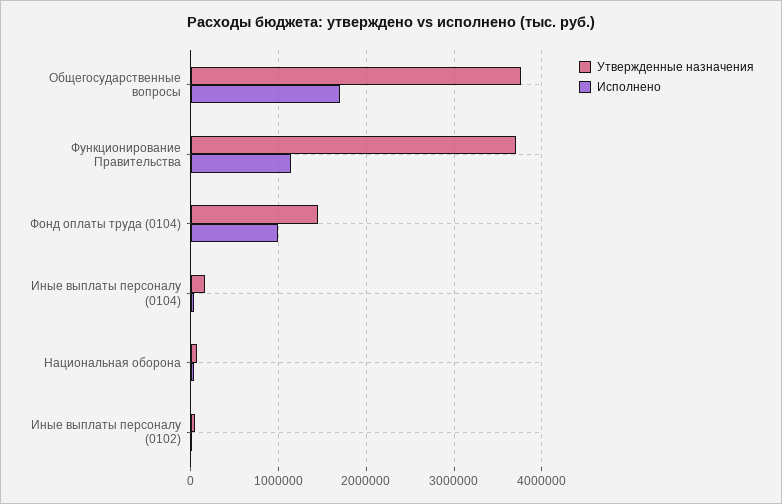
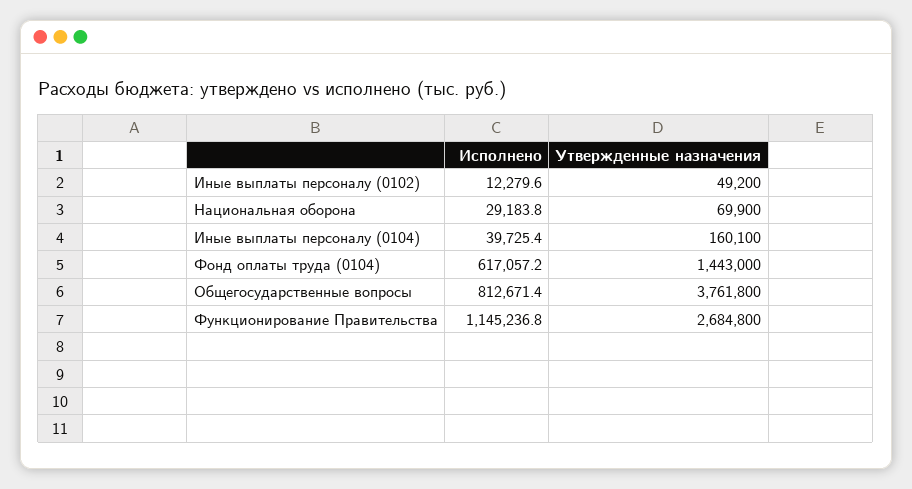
  {
    "Утвержденные назначения": {
      "Общегосударственные вопросы": 3761800,
-     "Функционирование Правительства": 3700000,
+     "Функционирование Правительства": 2684800,
      "Фонд оплаты труда (0104)": 1443000,
      "Иные выплаты персоналу (0104)": 160100,
      "Национальная оборона": 69900,
      "Иные выплаты персоналу (0102)": 49200
    },
    "Исполнено": {
-     "Общегосударственные вопросы": 1700000,
+     "Общегосударственные вопросы": 812671.4,
      "Функционирование Правительства": 1145236.8,
-     "Фонд оплаты труда (0104)": 1000000,
+     "Фонд оплаты труда (0104)": 617057.2,
      "Иные выплаты персоналу (0104)": 39725.4,
      "Национальная оборона": 29183.8,
      "Иные выплаты персоналу (0102)": 12279.6
    }
  }

